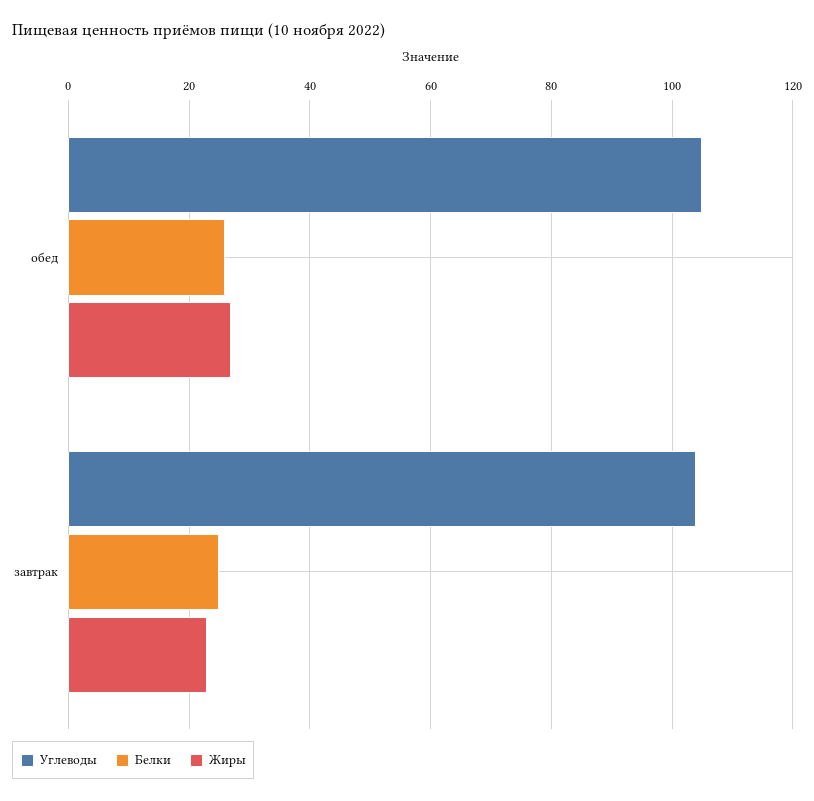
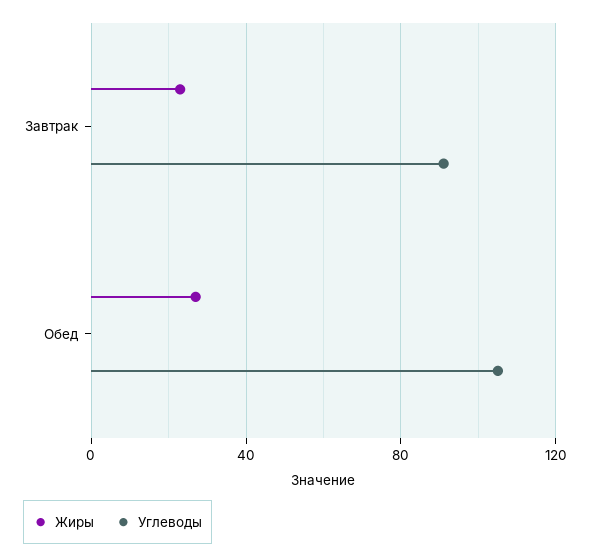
  {
    "Углеводы": {
      "обед": 105,
-     "завтрак": 105
+     "завтрак": 90
    },
-   "Белки": {
-     "обед": 25,
-     "завтрак": 25
-   },
    "Жиры": {
      "обед": 25,
      "завтрак": 25
    }
  }

